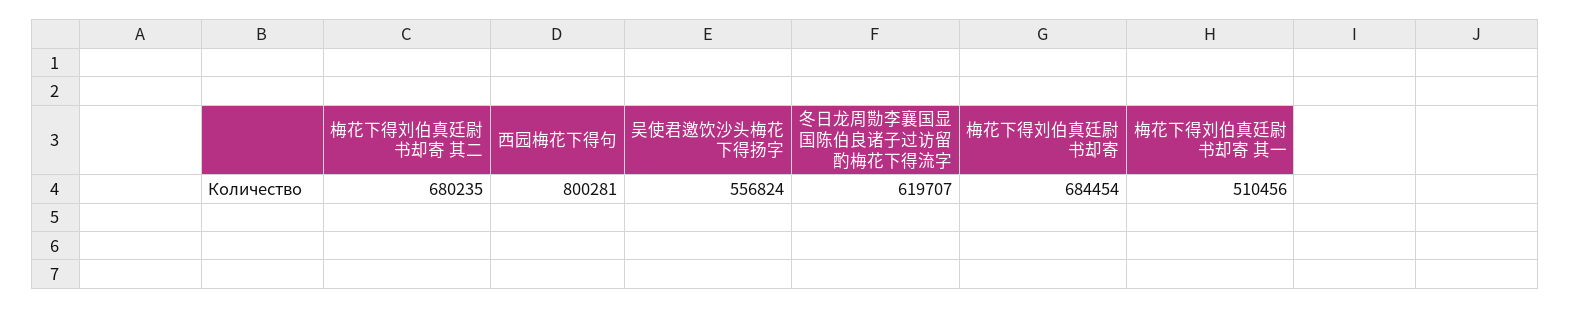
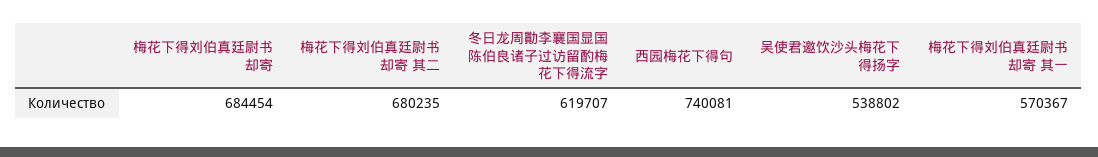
  {
    "梅花下得刘伯真廷尉书却寄 其二": 680235,
-   "西园梅花下得句": 800281,
+   "西园梅花下得句": 740081,
-   "吴使君邀饮沙头梅花下得扬字": 556824,
+   "吴使君邀饮沙头梅花下得扬字": 538802,
    "冬日龙周勚李襄国显国陈伯良诸子过访留酌梅花下得流字": 619707,
    "梅花下得刘伯真廷尉书却寄": 684454,
-   "梅花下得刘伯真廷尉书却寄 其一": 510456
+   "梅花下得刘伯真廷尉书却寄 其一": 570367
  }

